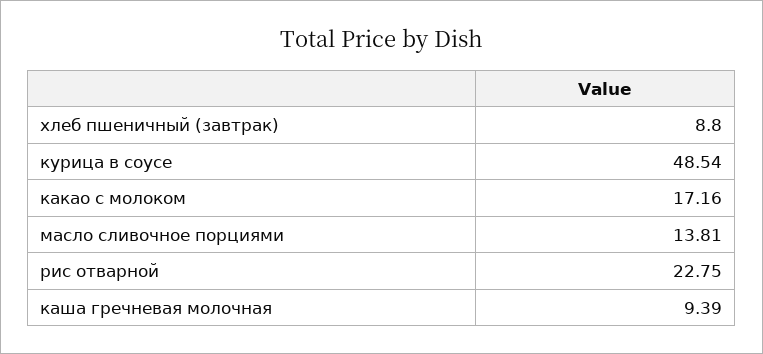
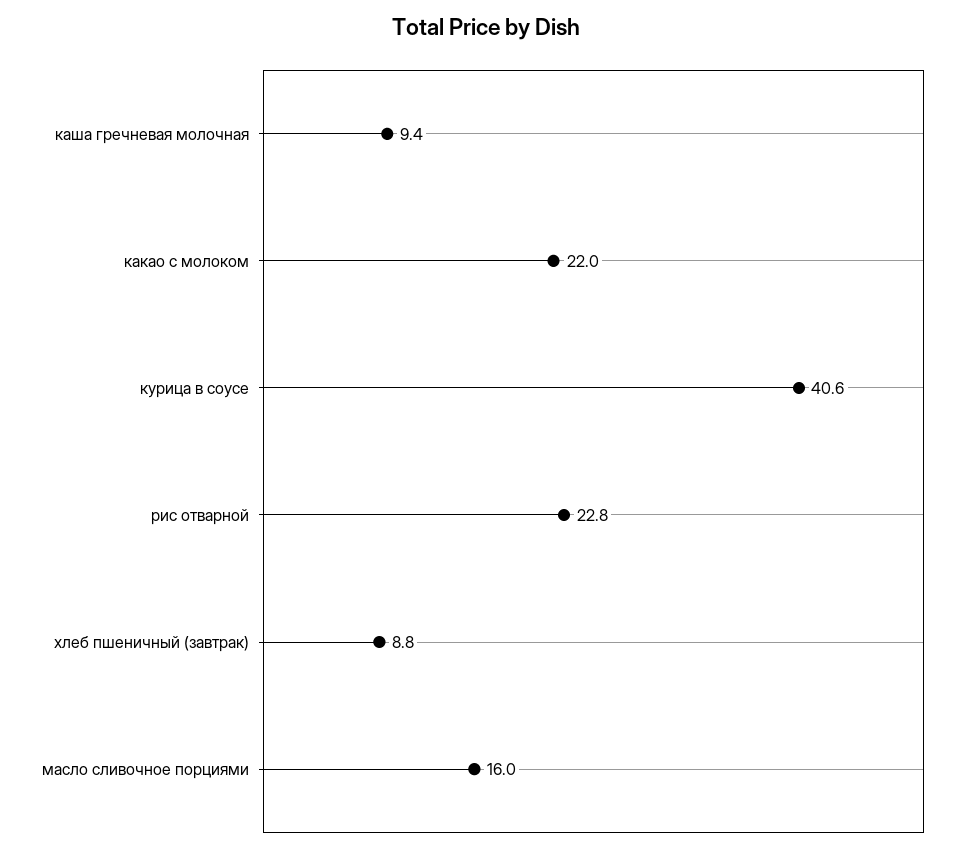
  {
    "хлеб пшеничный (завтрак)": 8.8,
-   "курица в соусе": 48.54,
+   "курица в соусе": 40.6,
-   "какао с молоком": 17.16,
+   "какао с молоком": 22,
-   "масло сливочное порциями": 13.81,
+   "масло сливочное порциями": 16,
    "рис отварной": 22.75,
    "каша гречневая молочная": 9.39
  }

